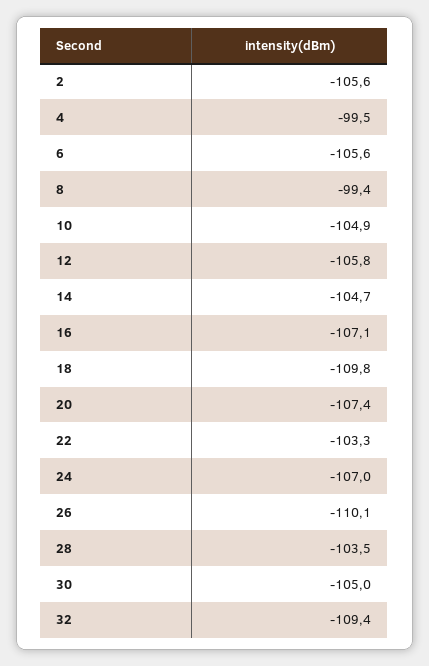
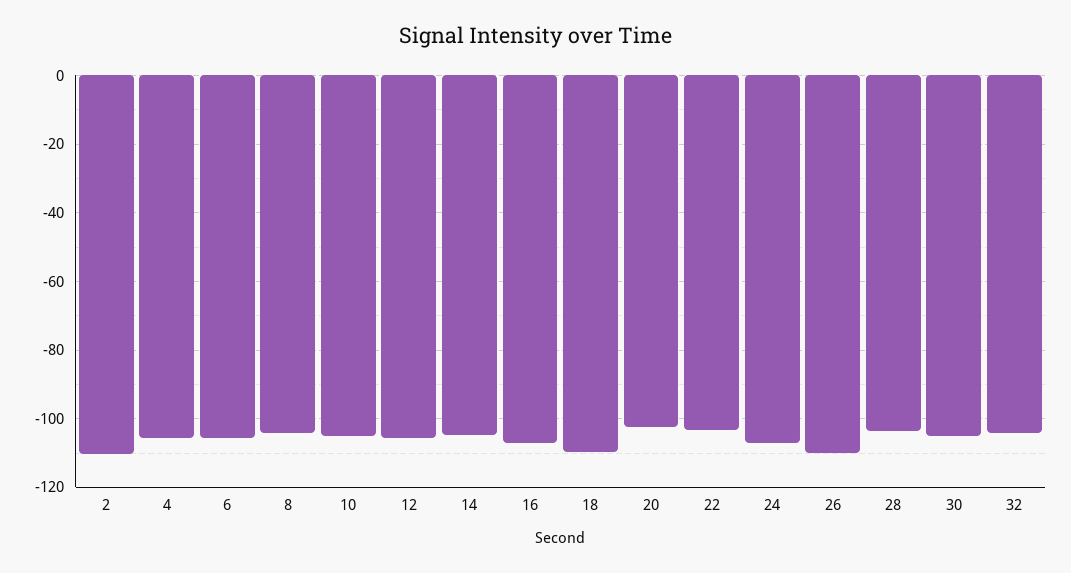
  {
-   "2": -105.6,
+   "2": -110,
-   "4": -99.5,
+   "4": -106,
    "6": -105.6,
-   "8": -99.4,
+   "8": -104,
    "10": -104.9,
    "12": -105.8,
    "14": -104.7,
    "16": -107.1,
    "18": -109.8,
-   "20": -107.4,
+   "20": -102,
    "22": -103.3,
    "24": -107,
    "26": -110.1,
    "28": -103.5,
    "30": -105,
-   "32": -109.4
+   "32": -104
  }

